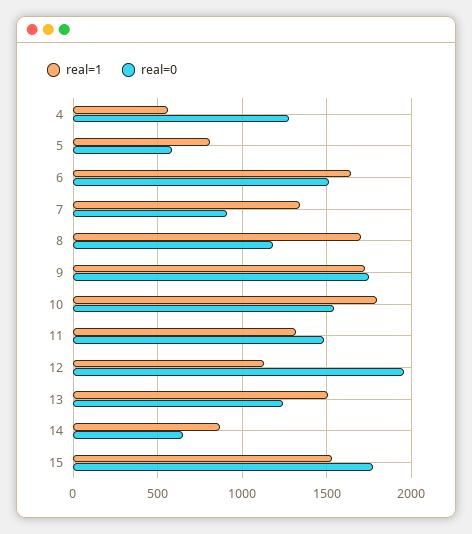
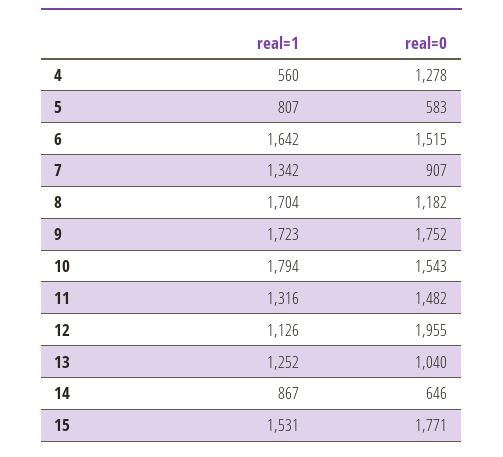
  {
    "real=1": {
      "4": 560,
      "5": 807,
      "6": 1642,
      "7": 1342,
      "8": 1704,
      "9": 1723,
      "10": 1794,
      "11": 1316,
      "12": 1126,
-     "13": 1500,
+     "13": 1252,
      "14": 867,
      "15": 1531
    },
    "real=0": {
      "4": 1278,
      "5": 583,
      "6": 1515,
      "7": 907,
      "8": 1182,
      "9": 1752,
      "10": 1543,
      "11": 1482,
      "12": 1955,
-     "13": 1250,
+     "13": 1040,
      "14": 646,
      "15": 1771
    }
  }

